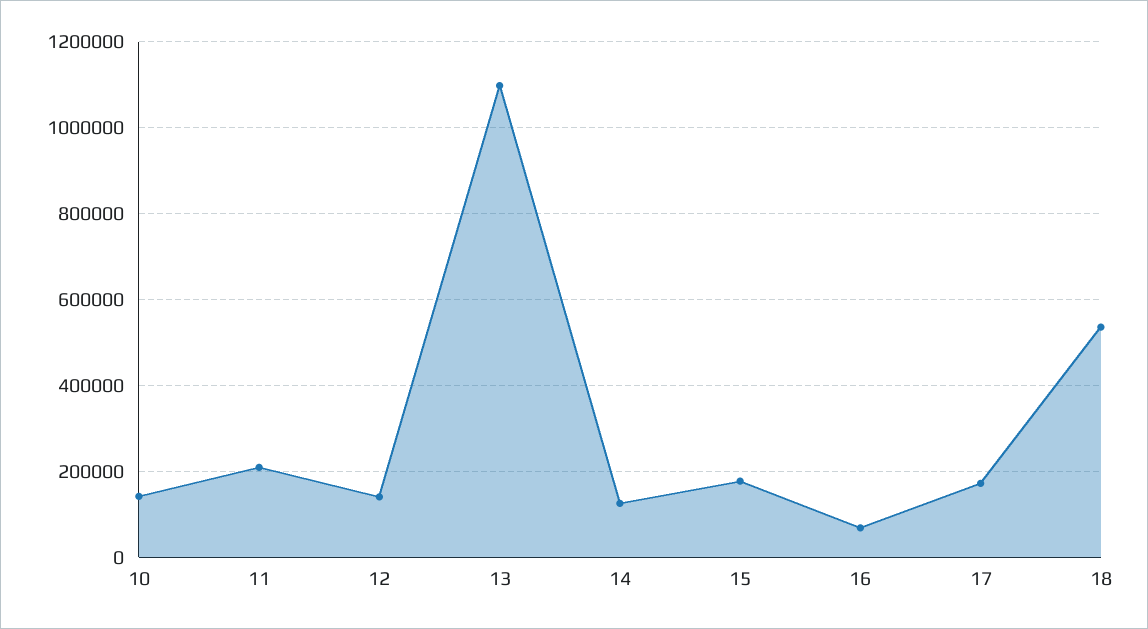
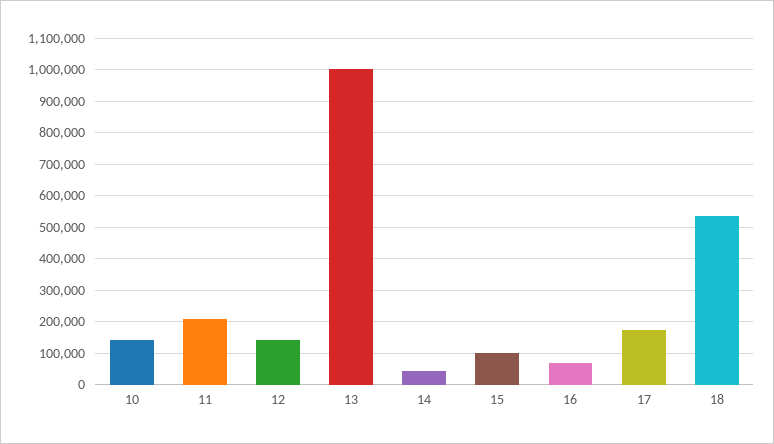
  {
    "10": 140000,
    "11": 200000,
    "12": 140000,
-   "13": 1100000,
+   "13": 1000000,
-   "14": 120000,
+   "14": 40000,
-   "15": 180000,
+   "15": 100000,
    "16": 60000,
    "17": 180000,
    "18": 540000
  }

